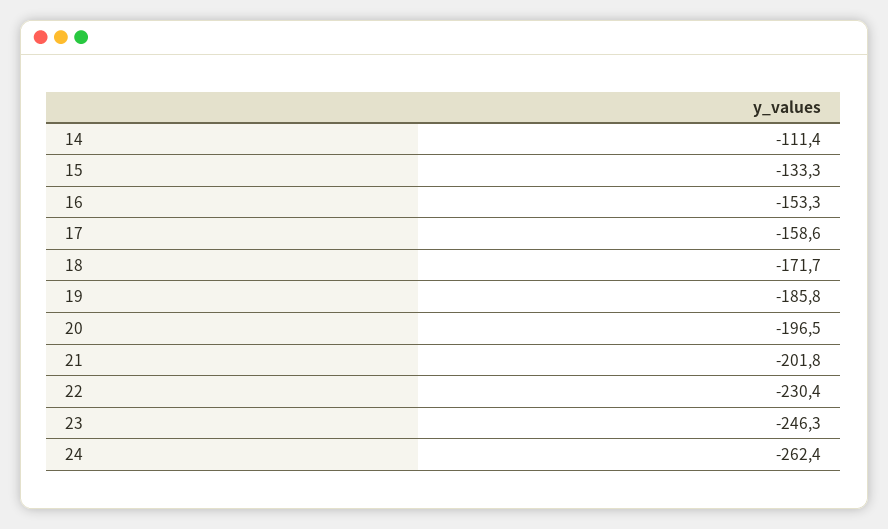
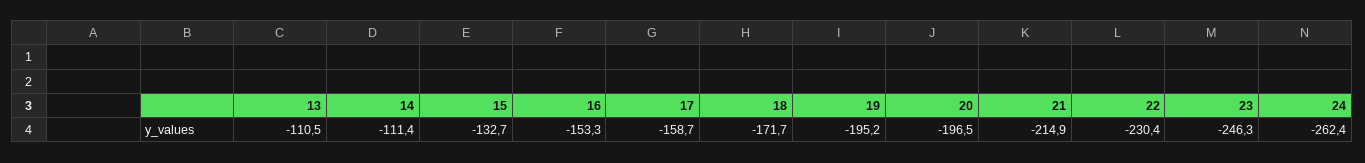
  {
    "14": -111.4,
-   "15": -133.3,
+   "15": -132.7,
    "16": -153.3,
-   "17": -158.6,
+   "17": -158.7,
    "18": -171.7,
-   "19": -185.8,
+   "19": -195.2,
    "20": -196.5,
-   "21": -201.8,
+   "21": -214.9,
    "22": -230.4,
    "23": -246.3,
-   "24": -262.4
+   "24": -262.4,
+   "13": -110.5
  }

